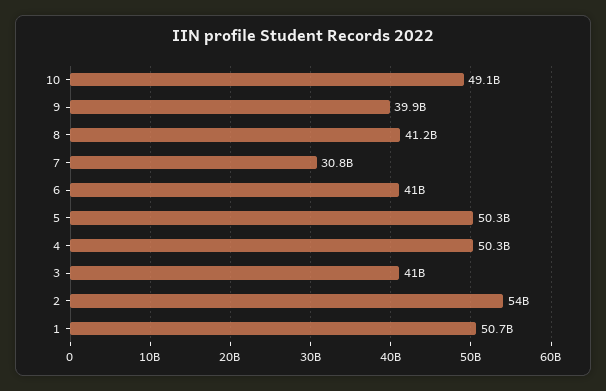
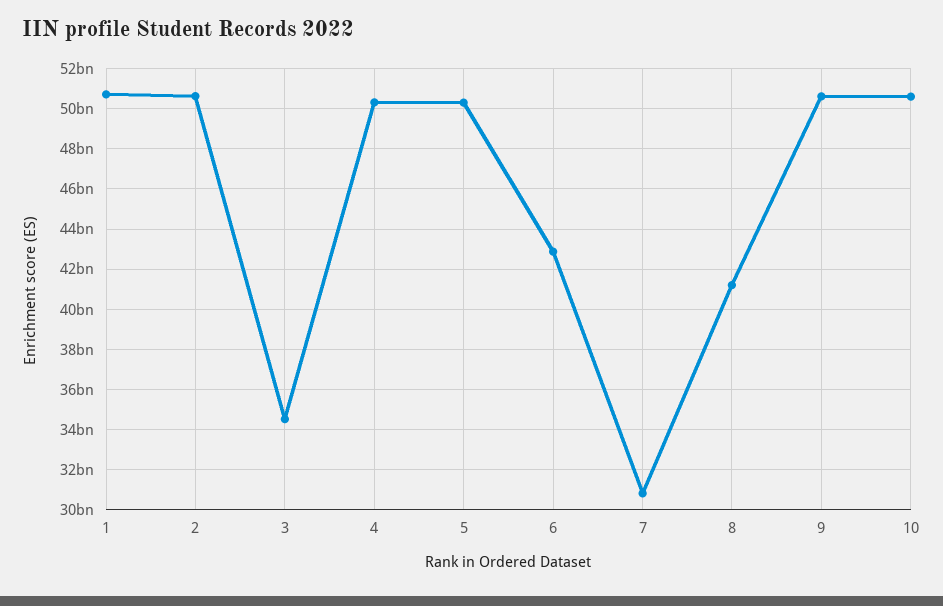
  {
-   "10": 49100000000,
+   "10": 50500000000,
-   "9": 39900000000,
+   "9": 50500000000,
    "8": 41200000000,
    "7": 30800000000,
-   "6": 41000000000,
+   "6": 43000000000,
    "5": 50300000000,
    "4": 50300000000,
-   "3": 41000000000,
+   "3": 34500000000,
-   "2": 54000000000,
+   "2": 50500000000,
    "1": 50700000000
  }

